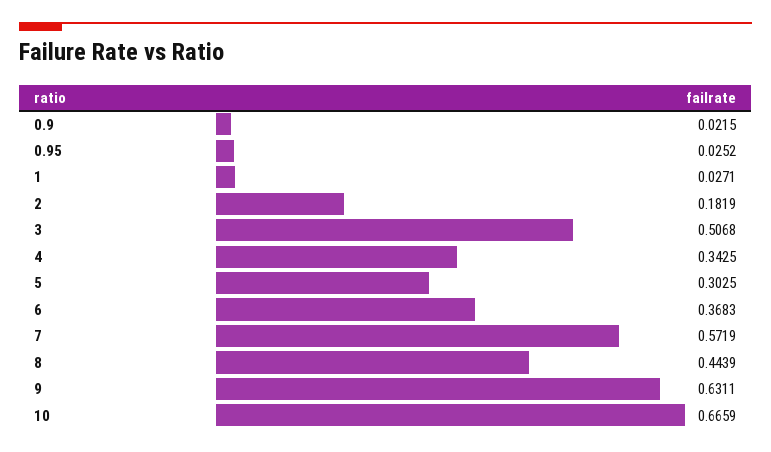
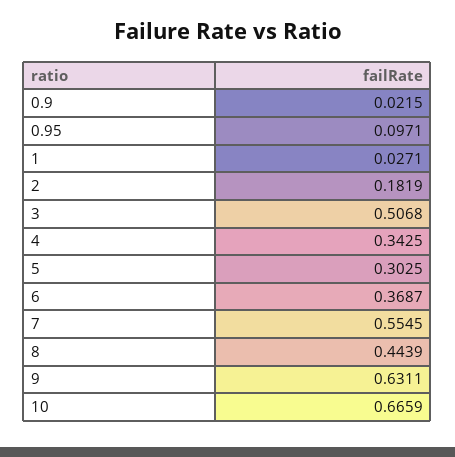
  {
    "0.9": 0.0215,
-   "0.95": 0.0252,
+   "0.95": 0.0971,
    "1": 0.0271,
    "2": 0.1819,
    "3": 0.5068,
    "4": 0.3425,
    "5": 0.3025,
-   "6": 0.3683,
+   "6": 0.3687,
-   "7": 0.5719,
+   "7": 0.5545,
    "8": 0.4439,
    "9": 0.6311,
    "10": 0.6659
  }

